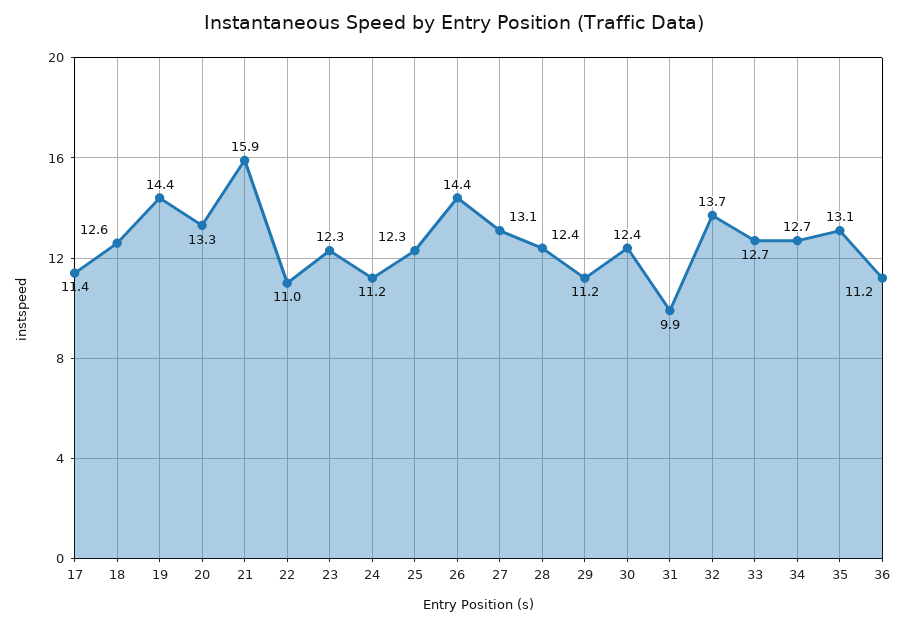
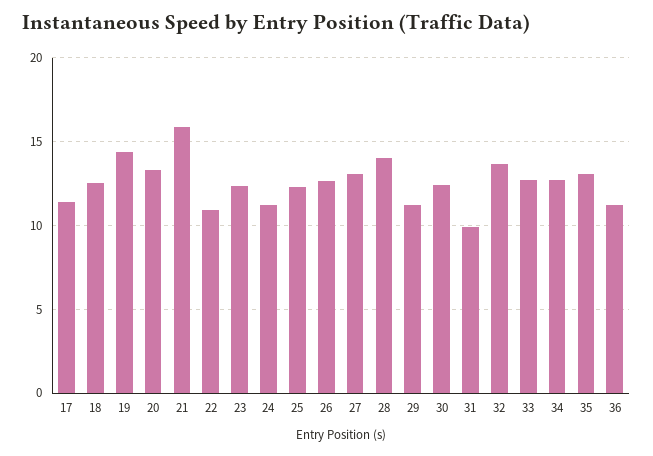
  {
    "17": 11.4,
    "18": 12.6,
    "19": 14.4,
    "20": 13.3,
    "21": 15.9,
    "22": 11,
    "23": 12.3,
    "24": 11.2,
    "25": 12.3,
-   "26": 14.4,
+   "26": 12.5,
    "27": 13.1,
-   "28": 12.4,
+   "28": 14,
    "29": 11.2,
    "30": 12.4,
    "31": 9.9,
    "32": 13.7,
    "33": 12.7,
    "34": 12.7,
    "35": 13.1,
    "36": 11.2
  }

